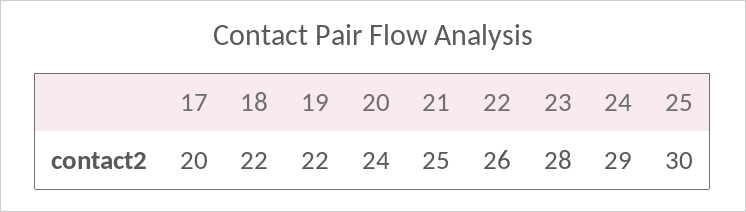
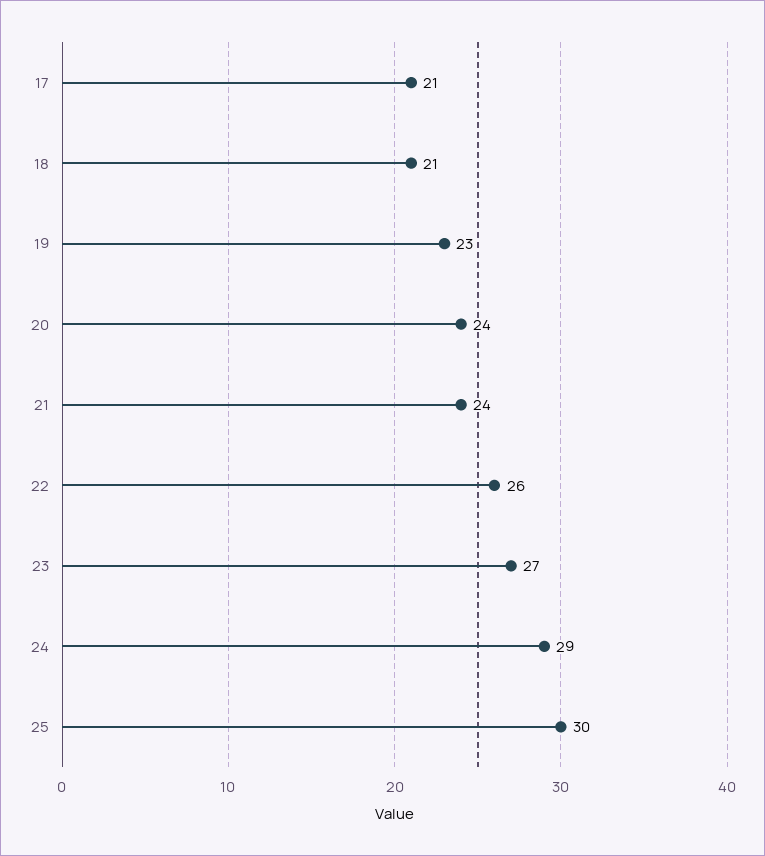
  {
-   "17": 20,
+   "17": 21,
-   "18": 22,
+   "18": 21,
-   "19": 22,
+   "19": 23,
    "20": 24,
-   "21": 25,
+   "21": 24,
    "22": 26,
-   "23": 28,
+   "23": 27,
    "24": 29,
    "25": 30
  }

